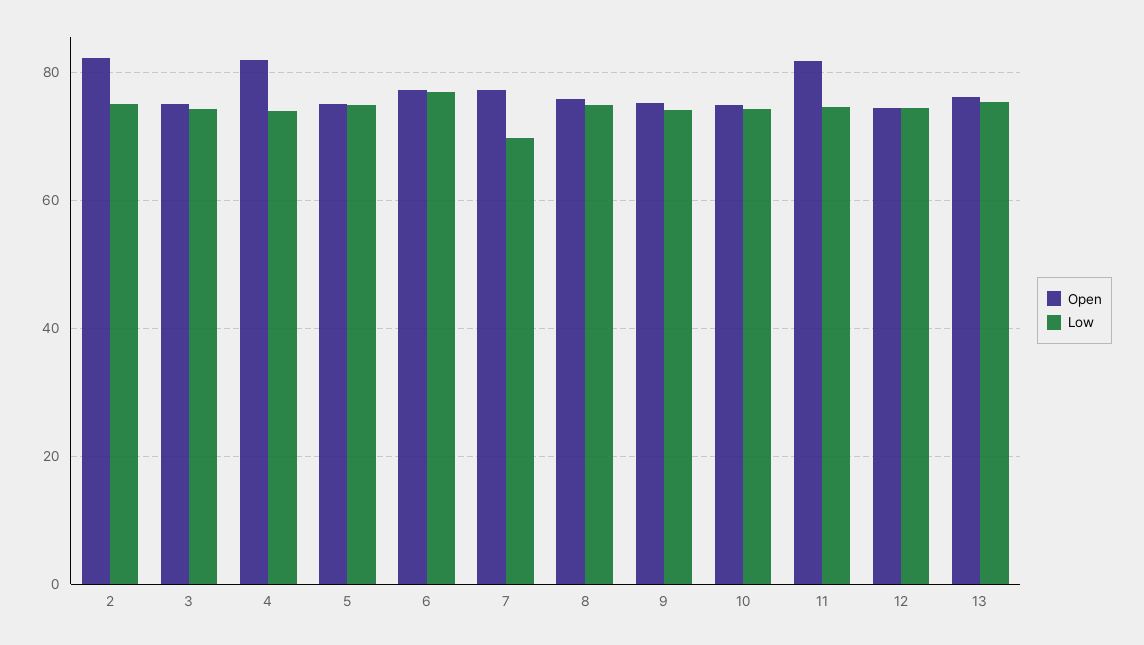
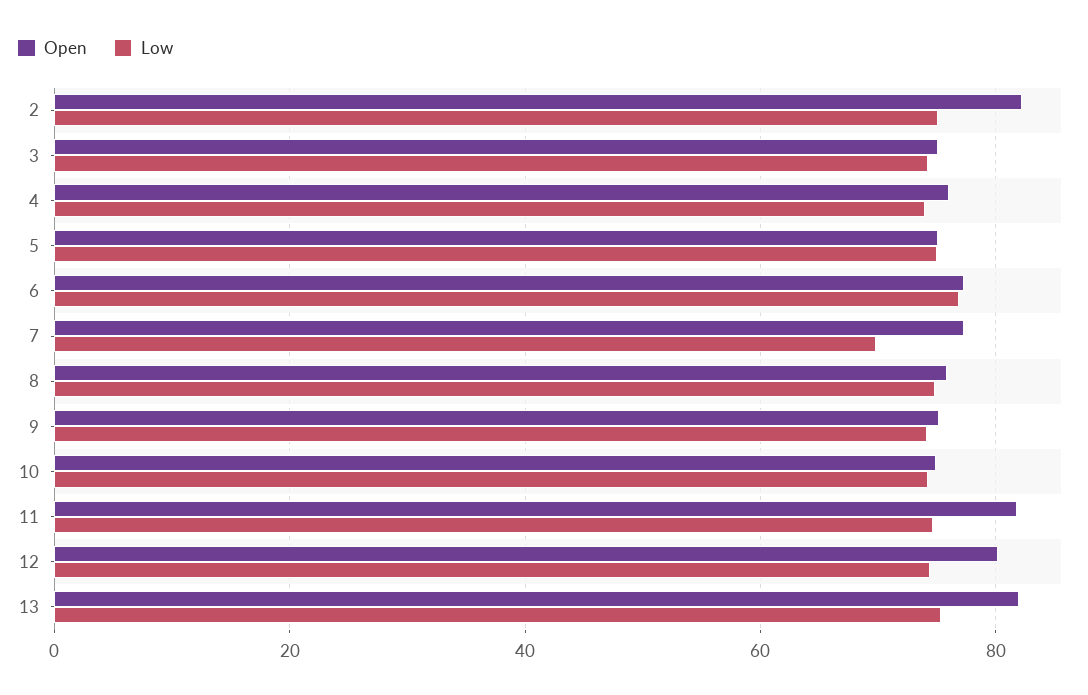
  {
    "Open": {
      "2": 82,
      "3": 76,
-     "4": 82,
+     "4": 76,
      "5": 76,
      "6": 78,
      "7": 78,
      "8": 76,
      "9": 76,
      "10": 74,
      "11": 82,
-     "12": 74,
+     "12": 80,
-     "13": 76
+     "13": 82
    },
    "Low": {
      "2": 76,
      "3": 74,
      "4": 74,
      "5": 74,
      "6": 76,
      "7": 70,
      "8": 74,
      "9": 74,
      "10": 74,
      "11": 74,
      "12": 74,
      "13": 76
    }
  }

